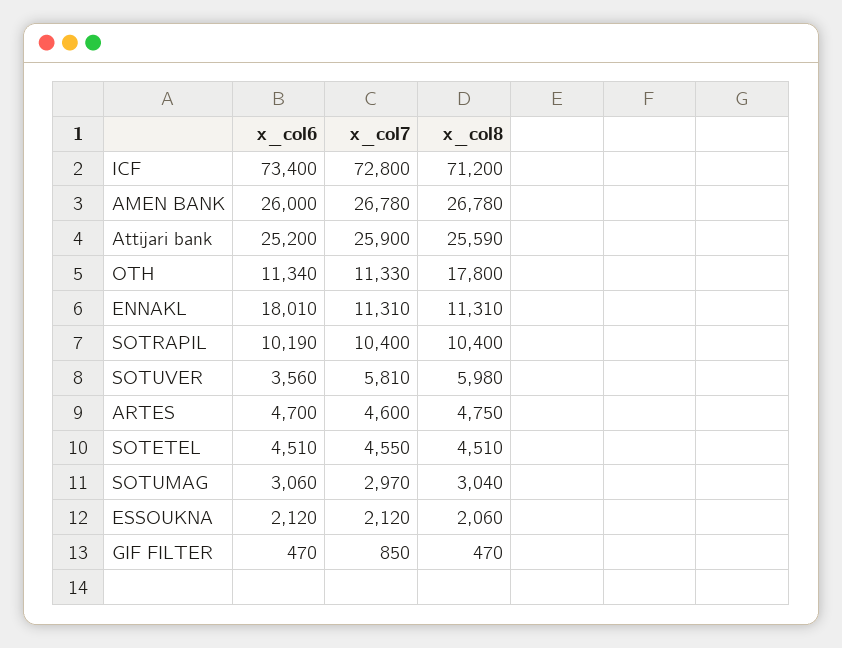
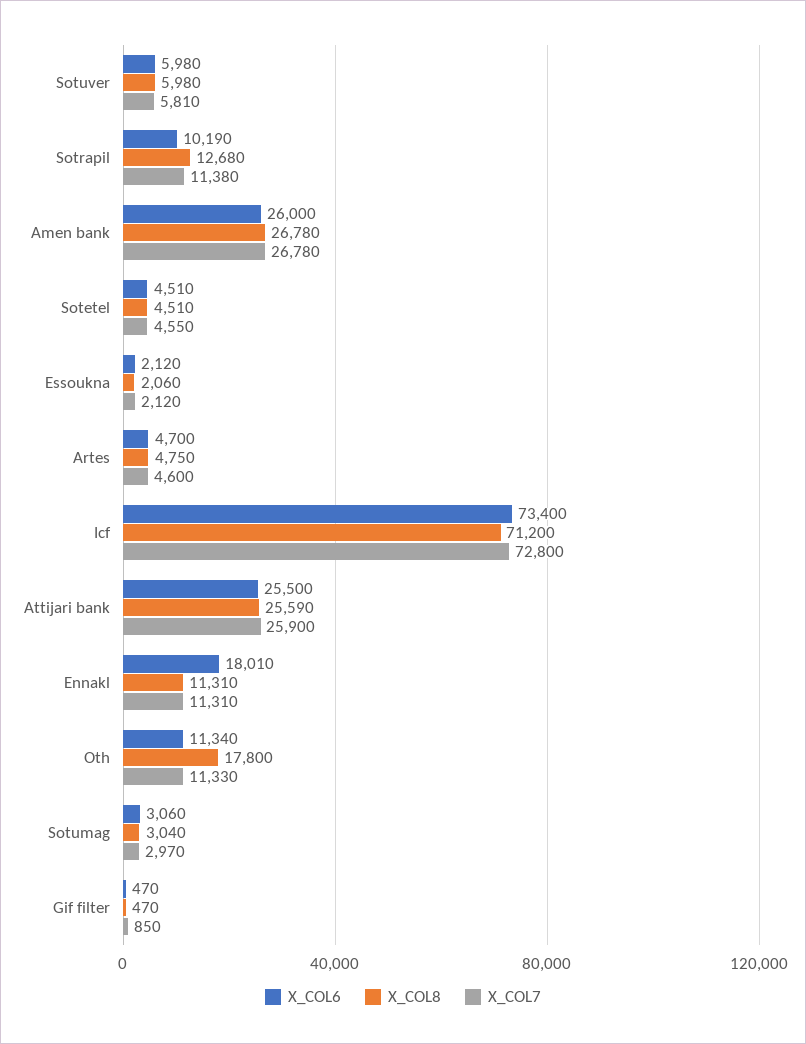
  {
    "x_col6": {
      "ICF": 73400,
      "AMEN BANK": 26000,
-     "Attijari bank": 25200,
+     "Attijari bank": 25500,
      "OTH": 11340,
      "ENNAKL": 18010,
      "SOTRAPIL": 10190,
-     "SOTUVER": 3560,
+     "SOTUVER": 5980,
      "ARTES": 4700,
      "SOTETEL": 4510,
      "SOTUMAG": 3060,
      "ESSOUKNA": 2120,
      "GIF FILTER": 470
    },
    "x_col7": {
      "ICF": 72800,
      "AMEN BANK": 26780,
      "Attijari bank": 25900,
      "OTH": 11330,
      "ENNAKL": 11310,
-     "SOTRAPIL": 10400,
+     "SOTRAPIL": 11380,
      "SOTUVER": 5810,
      "ARTES": 4600,
      "SOTETEL": 4550,
      "SOTUMAG": 2970,
      "ESSOUKNA": 2120,
      "GIF FILTER": 850
    },
    "x_col8": {
      "ICF": 71200,
      "AMEN BANK": 26780,
      "Attijari bank": 25590,
      "OTH": 17800,
      "ENNAKL": 11310,
-     "SOTRAPIL": 10400,
+     "SOTRAPIL": 12680,
      "SOTUVER": 5980,
      "ARTES": 4750,
      "SOTETEL": 4510,
      "SOTUMAG": 3040,
      "ESSOUKNA": 2060,
      "GIF FILTER": 470
    }
  }

